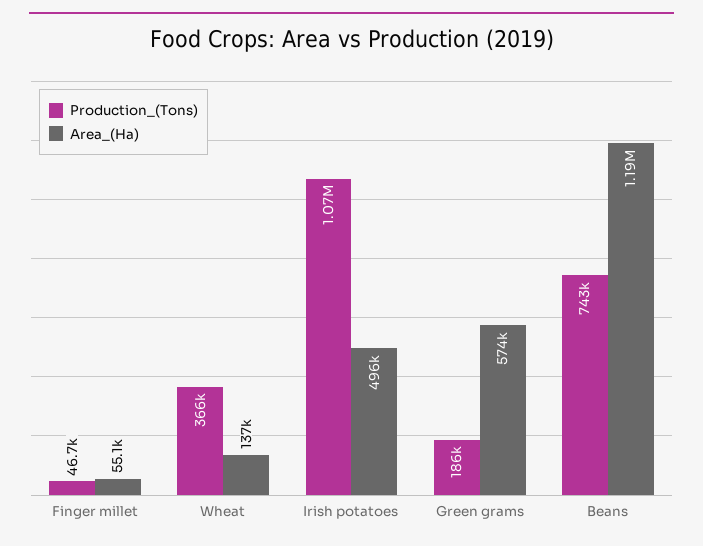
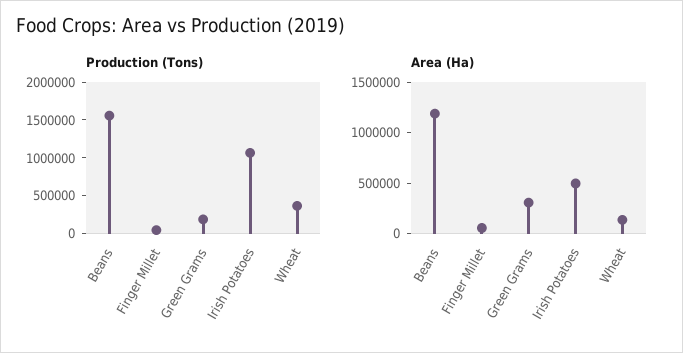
  {
    "Production_(Tons)": {
      "Finger millet": 46700,
      "Wheat": 366000,
      "Irish potatoes": 1070000,
      "Green grams": 186000,
-     "Beans": 743000
+     "Beans": 1500000
    },
    "Area_(Ha)": {
      "Finger millet": 55100,
      "Wheat": 137000,
      "Irish potatoes": 496000,
-     "Green grams": 574000,
+     "Green grams": 300000,
      "Beans": 1190000
    }
  }

